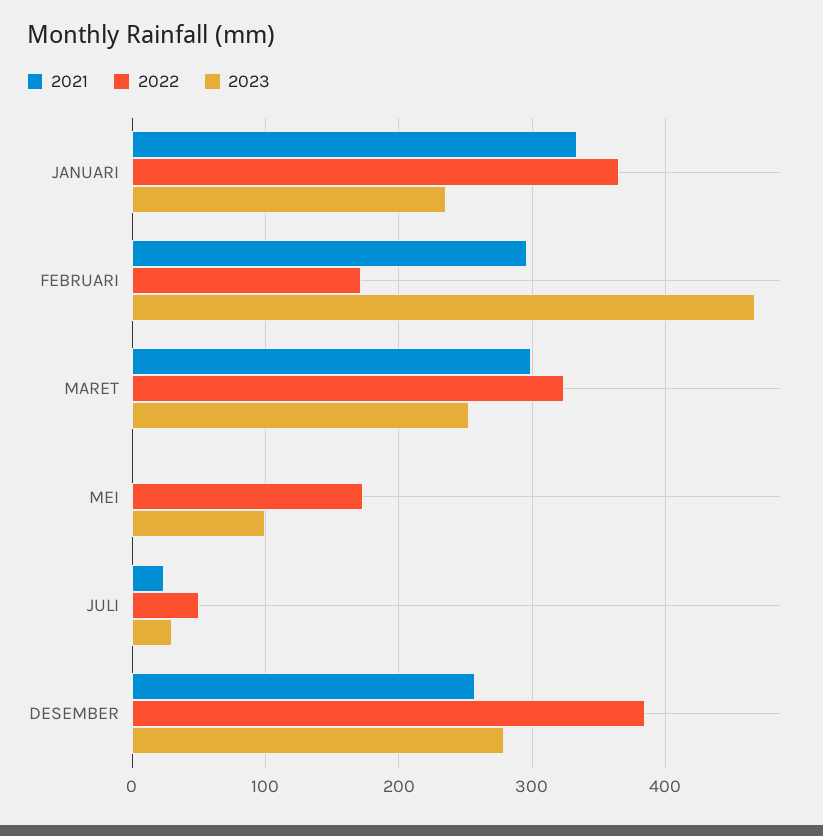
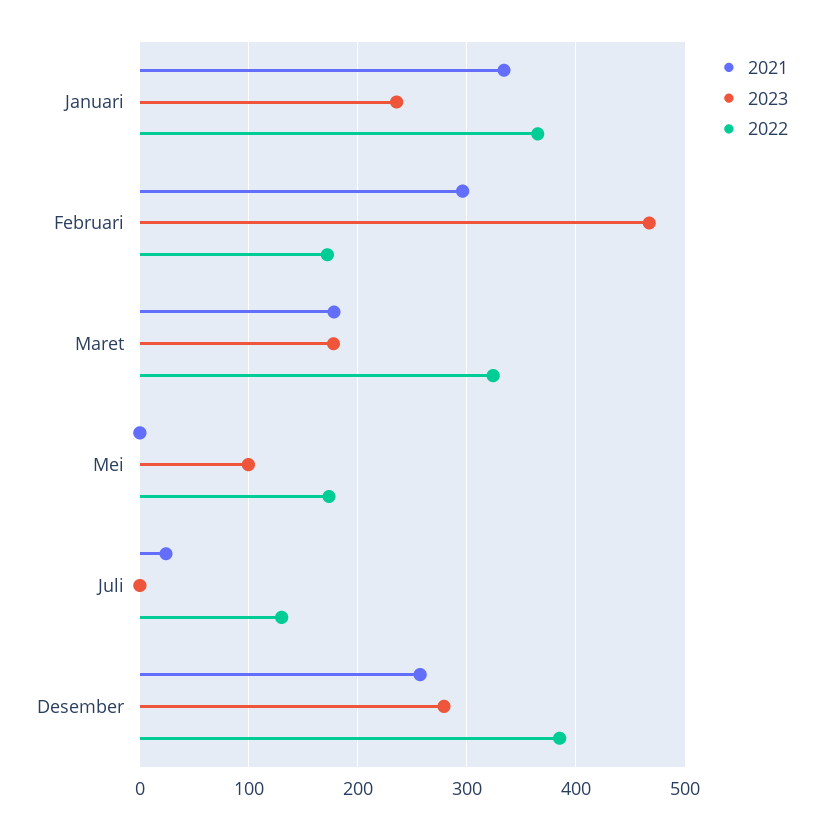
  {
    "2021": {
      "JANUARI": 330,
      "FEBRUARI": 300,
-     "MARET": 300,
+     "MARET": 180,
      "MEI": 0,
      "JULI": 20,
      "DESEMBER": 260
    },
    "2022": {
      "JANUARI": 370,
      "FEBRUARI": 170,
      "MARET": 320,
      "MEI": 170,
-     "JULI": 50,
+     "JULI": 130,
      "DESEMBER": 390
    },
    "2023": {
      "JANUARI": 240,
      "FEBRUARI": 470,
-     "MARET": 250,
+     "MARET": 180,
      "MEI": 100,
-     "JULI": 30,
+     "JULI": 0,
      "DESEMBER": 280
    }
  }

